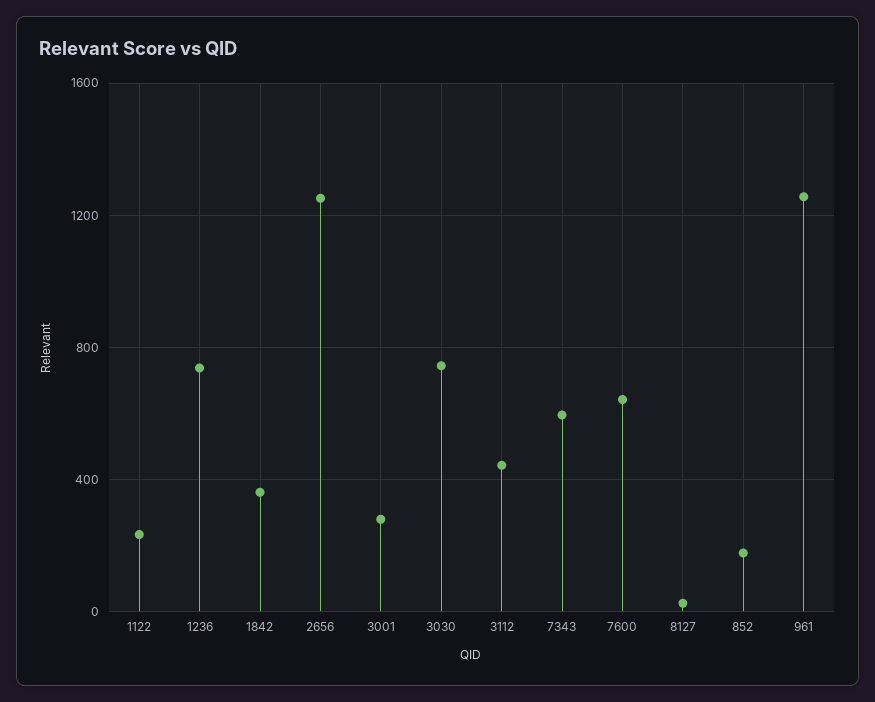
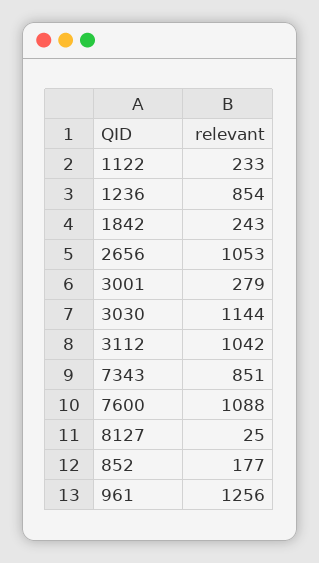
  {
    "1122": 233,
-   "1236": 750,
+   "1236": 854,
-   "1842": 350,
+   "1842": 243,
-   "2656": 1250,
+   "2656": 1053,
    "3001": 279,
-   "3030": 750,
+   "3030": 1144,
-   "3112": 450,
+   "3112": 1042,
-   "7343": 600,
+   "7343": 851,
-   "7600": 650,
+   "7600": 1088,
    "8127": 25,
    "852": 177,
    "961": 1256
  }

